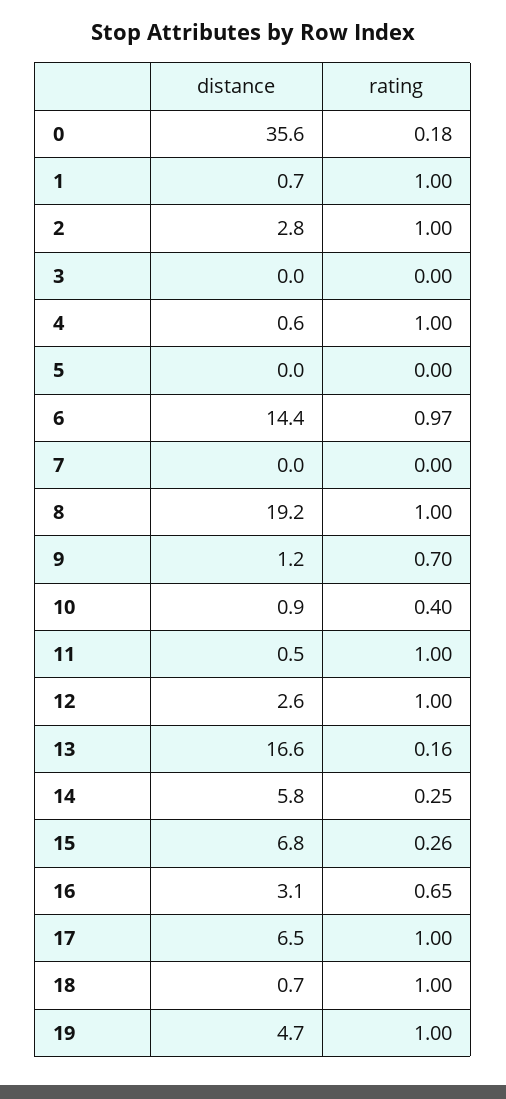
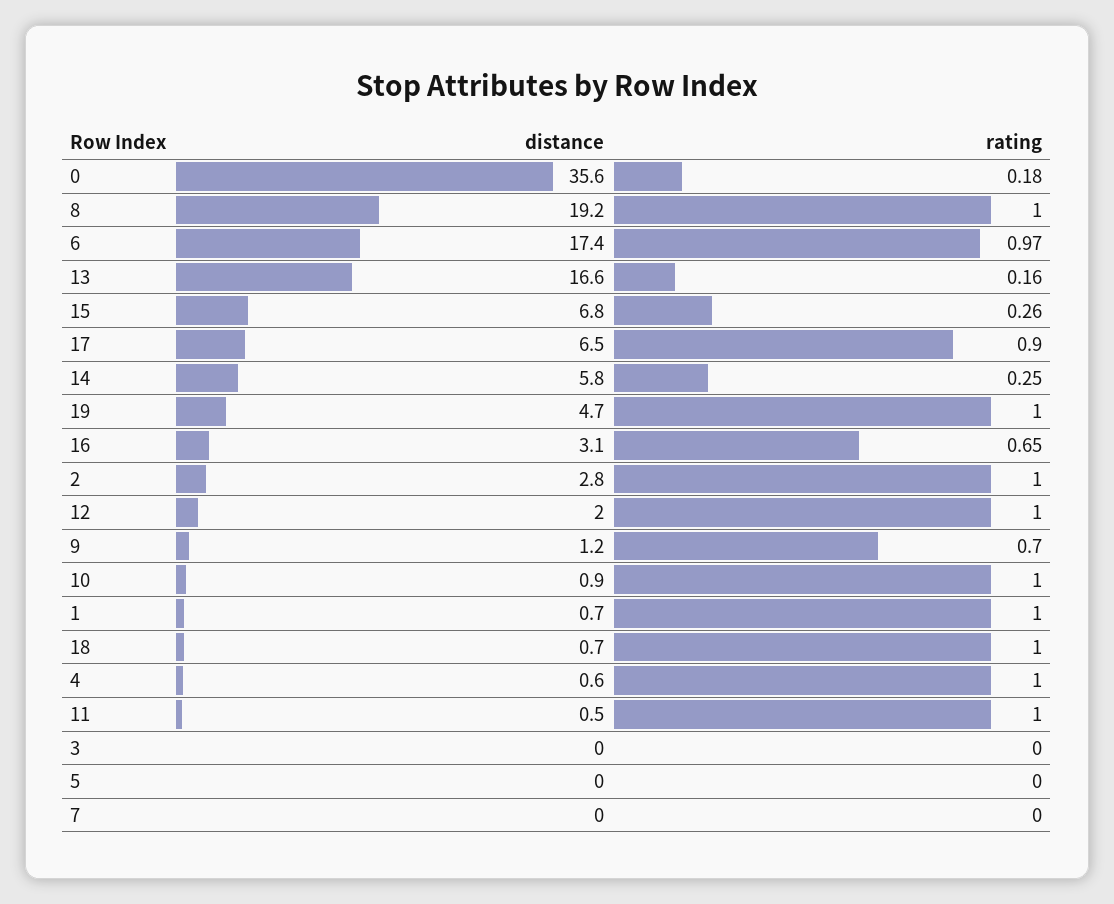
  {
    "distance": {
      "0": 35.6,
      "1": 0.7,
      "2": 2.8,
      "3": 0,
      "4": 0.6,
      "5": 0,
-     "6": 14.4,
+     "6": 17.4,
      "7": 0,
      "8": 19.2,
      "9": 1.2,
      "10": 0.9,
      "11": 0.5,
-     "12": 2.6,
+     "12": 2,
      "13": 16.6,
      "14": 5.8,
      "15": 6.8,
      "16": 3.1,
      "17": 6.5,
      "18": 0.7,
      "19": 4.7
    },
    "rating": {
      "0": 0.18,
      "1": 1,
      "2": 1,
      "3": 0,
      "4": 1,
      "5": 0,
      "6": 0.97,
      "7": 0,
      "8": 1,
      "9": 0.7,
-     "10": 0.4,
+     "10": 1,
      "11": 1,
      "12": 1,
      "13": 0.16,
      "14": 0.25,
      "15": 0.26,
      "16": 0.65,
-     "17": 1,
+     "17": 0.9,
      "18": 1,
      "19": 1
    }
  }

